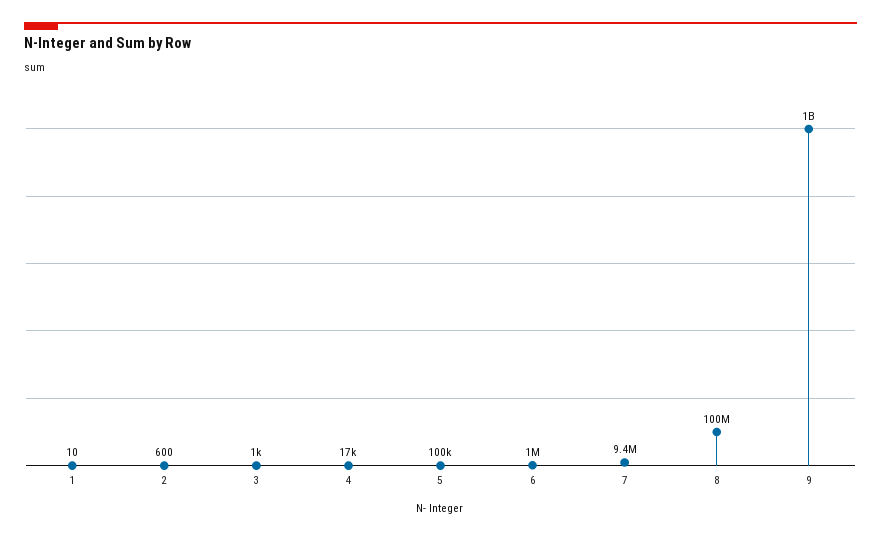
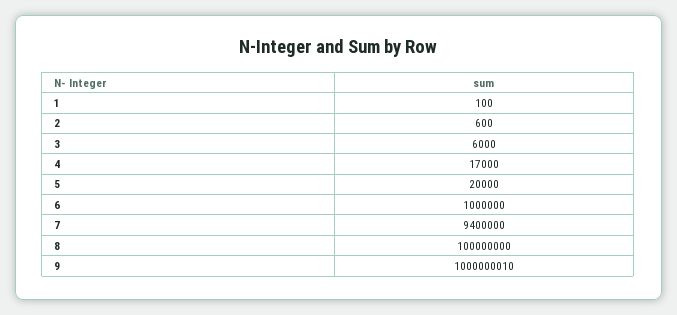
  {
-   "1": 10,
+   "1": 100,
    "2": 600,
-   "3": 1000,
+   "3": 6000,
    "4": 17000,
-   "5": 100000,
+   "5": 20000,
    "6": 1000000,
    "7": 9400000,
    "8": 100000000,
    "9": 1000000010
  }

